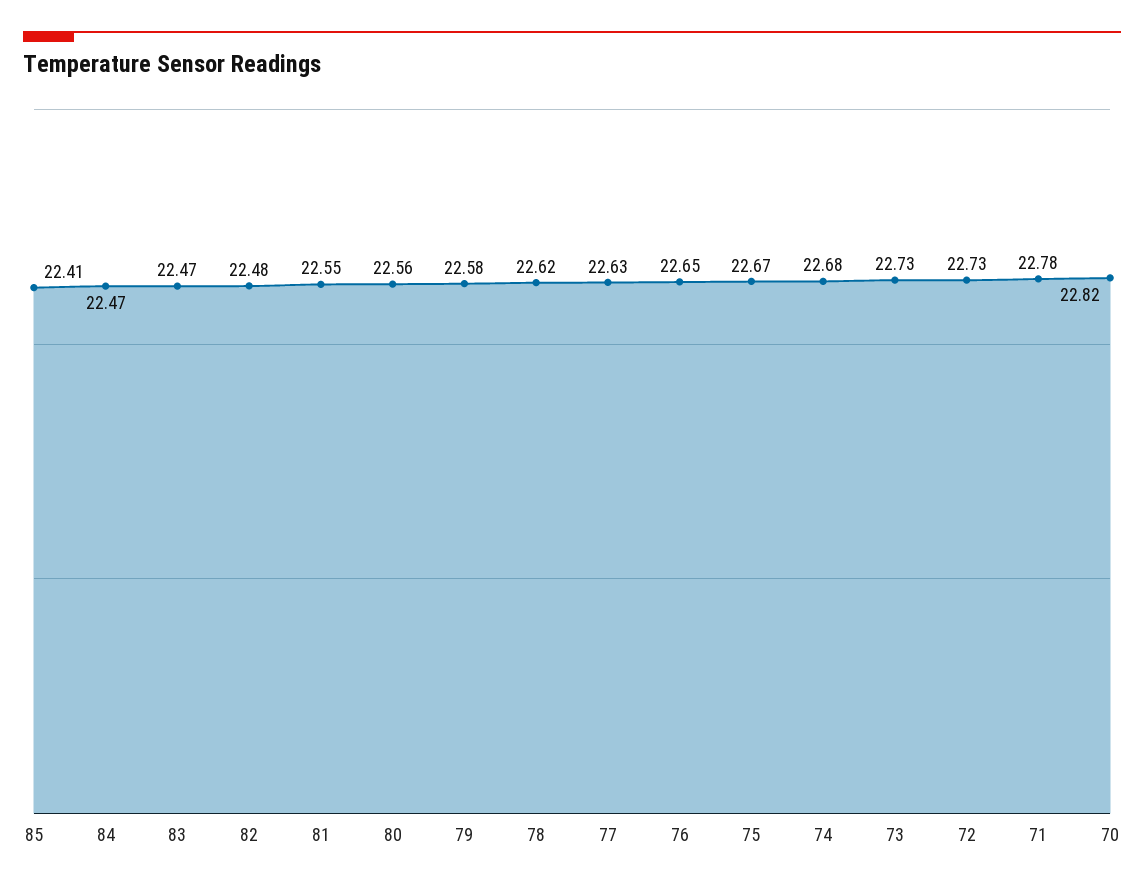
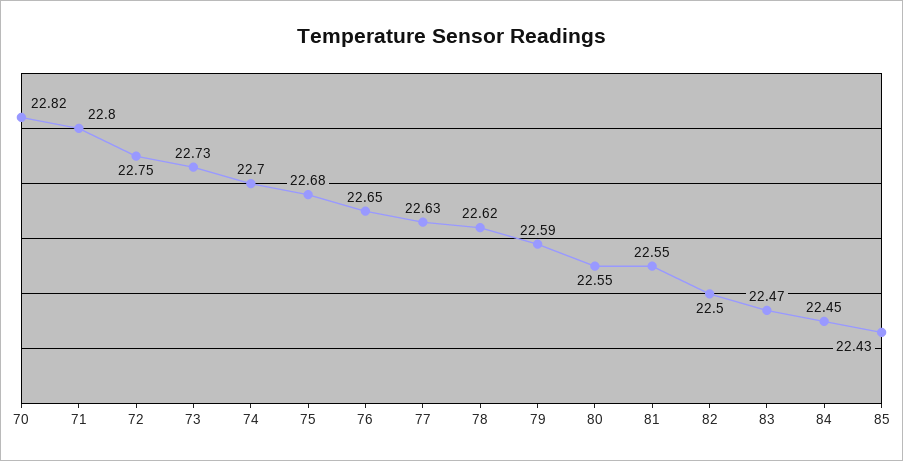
  {
-   "85": 22.41,
+   "85": 22.43,
-   "84": 22.47,
+   "84": 22.45,
    "83": 22.47,
-   "82": 22.48,
+   "82": 22.5,
    "81": 22.55,
-   "80": 22.56,
+   "80": 22.55,
-   "79": 22.58,
+   "79": 22.59,
    "78": 22.62,
    "77": 22.63,
    "76": 22.65,
-   "75": 22.67,
+   "75": 22.68,
-   "74": 22.68,
+   "74": 22.7,
    "73": 22.73,
-   "72": 22.73,
+   "72": 22.75,
-   "71": 22.78,
+   "71": 22.8,
    "70": 22.82
  }

